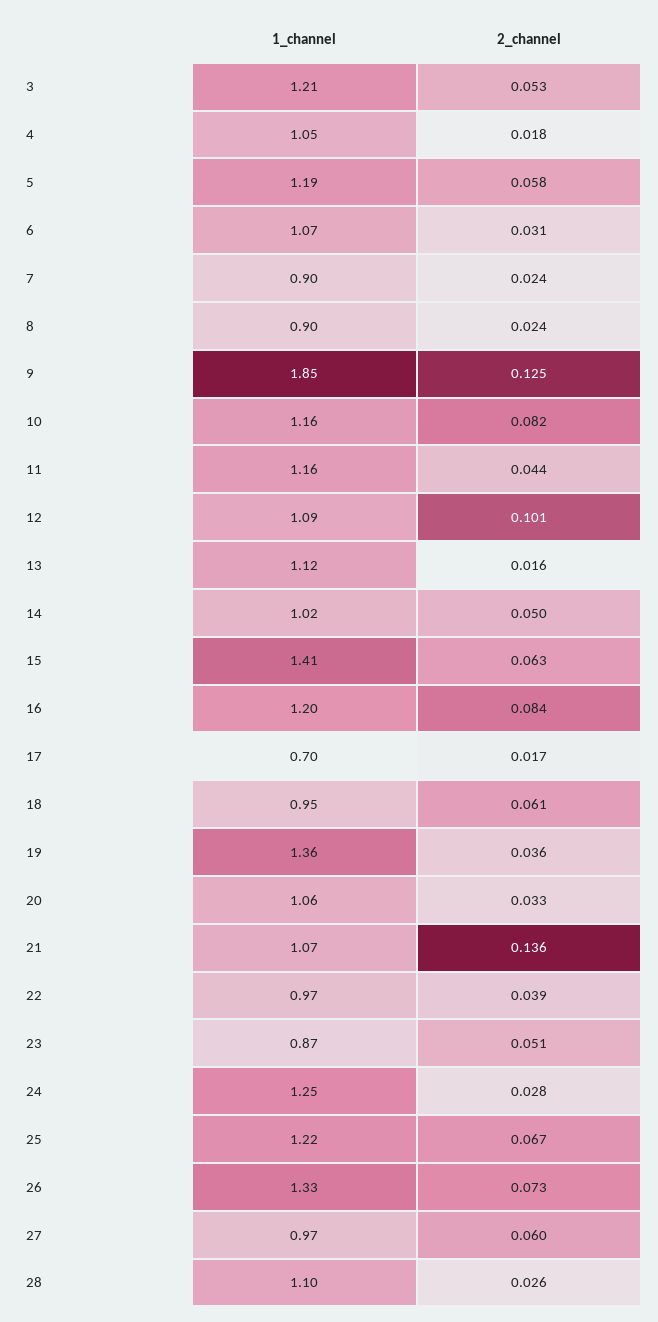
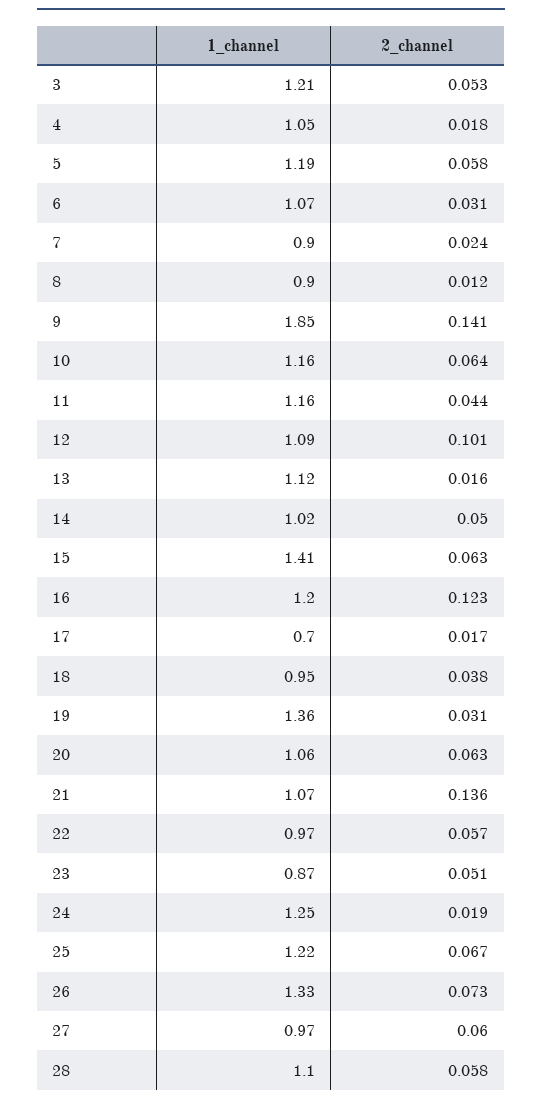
  {
    "1_channel": {
      "3": 1.21,
      "4": 1.05,
      "5": 1.19,
      "6": 1.07,
      "7": 0.9,
      "8": 0.9,
      "9": 1.85,
      "10": 1.16,
      "11": 1.16,
      "12": 1.09,
      "13": 1.12,
      "14": 1.02,
      "15": 1.41,
      "16": 1.2,
      "17": 0.7,
      "18": 0.95,
      "19": 1.36,
      "20": 1.06,
      "21": 1.07,
      "22": 0.97,
      "23": 0.87,
      "24": 1.25,
      "25": 1.22,
      "26": 1.33,
      "27": 0.97,
      "28": 1.1
    },
    "2_channel": {
      "3": 0.053,
      "4": 0.018,
      "5": 0.058,
      "6": 0.031,
      "7": 0.024,
-     "8": 0.024,
+     "8": 0.012,
-     "9": 0.125,
+     "9": 0.141,
-     "10": 0.082,
+     "10": 0.064,
      "11": 0.044,
      "12": 0.101,
      "13": 0.016,
      "14": 0.05,
      "15": 0.063,
-     "16": 0.084,
+     "16": 0.123,
      "17": 0.017,
-     "18": 0.061,
+     "18": 0.038,
-     "19": 0.036,
+     "19": 0.031,
-     "20": 0.033,
+     "20": 0.063,
      "21": 0.136,
-     "22": 0.039,
+     "22": 0.057,
      "23": 0.051,
-     "24": 0.028,
+     "24": 0.019,
      "25": 0.067,
      "26": 0.073,
      "27": 0.06,
-     "28": 0.026
+     "28": 0.058
    }
  }

